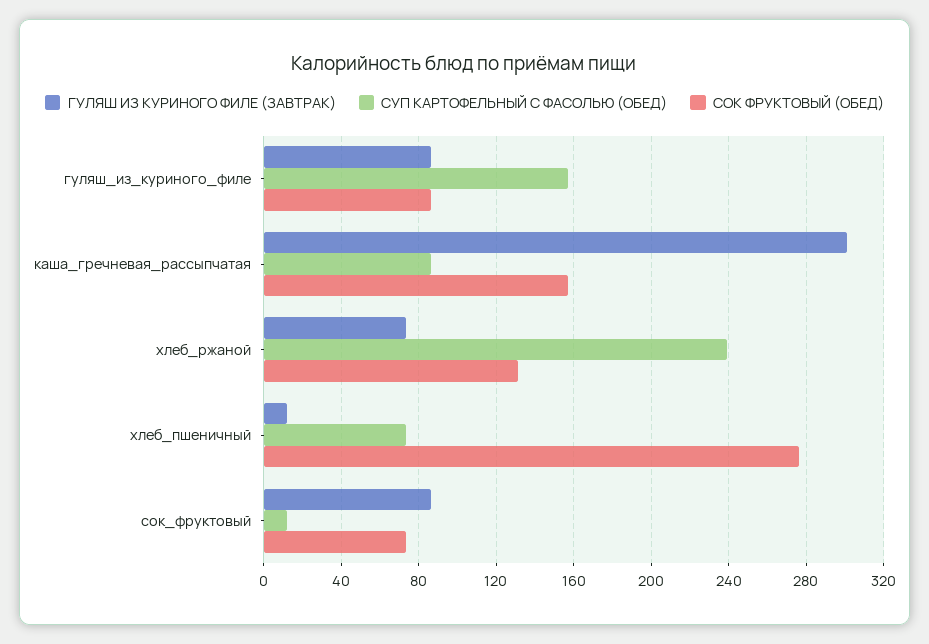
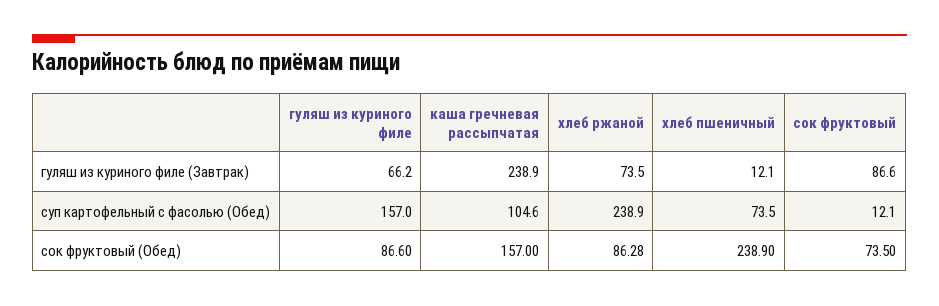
  {
    "ГУЛЯШ ИЗ КУРИНОГО ФИЛЕ (ЗАВТРАК)": {
-     "гуляш_из_куриного_филе": 85,
+     "гуляш_из_куриного_филе": 66.2,
-     "каша_гречневая_рассыпчатая": 300,
+     "каша_гречневая_рассыпчатая": 238.9,
      "хлеб_ржаной": 73.5,
      "хлеб_пшеничный": 12.1,
      "сок_фруктовый": 86.6
    },
    "СУП КАРТОФЕЛЬНЫЙ С ФАСОЛЬЮ (ОБЕД)": {
      "гуляш_из_куриного_филе": 157,
-     "каша_гречневая_рассыпчатая": 85,
+     "каша_гречневая_рассыпчатая": 104.6,
      "хлеб_ржаной": 238.9,
      "хлеб_пшеничный": 73.5,
      "сок_фруктовый": 12.1
    },
    "СОК ФРУКТОВЫЙ (ОБЕД)": {
      "гуляш_из_куриного_филе": 86.6,
      "каша_гречневая_рассыпчатая": 157,
-     "хлеб_ржаной": 130,
+     "хлеб_ржаной": 86.28,
-     "хлеб_пшеничный": 275,
+     "хлеб_пшеничный": 238.9,
      "сок_фруктовый": 73.5
    }
  }

